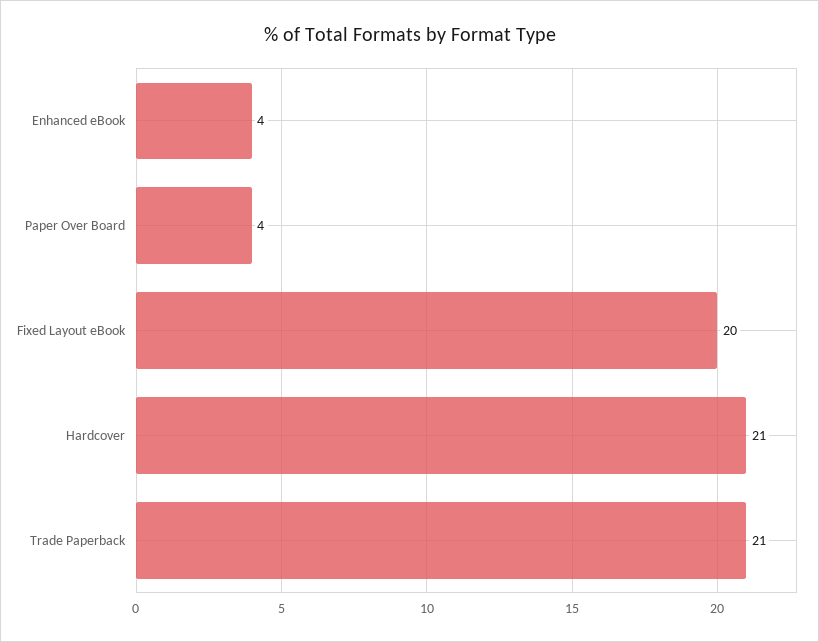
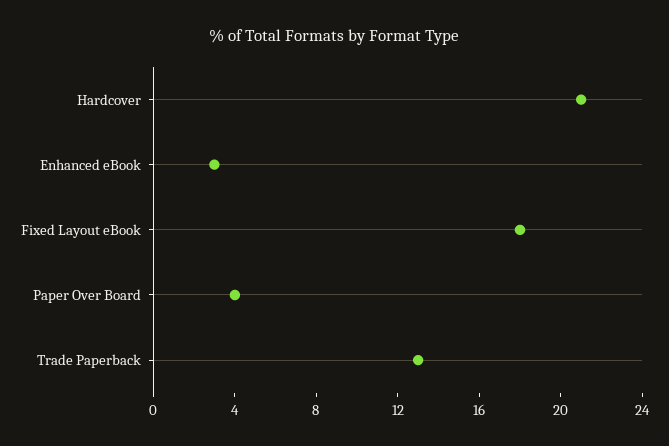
  {
-   "Enhanced eBook": 4,
+   "Enhanced eBook": 3,
    "Paper Over Board": 4,
-   "Fixed Layout eBook": 20,
+   "Fixed Layout eBook": 18,
    "Hardcover": 21,
-   "Trade Paperback": 21
+   "Trade Paperback": 13
  }

